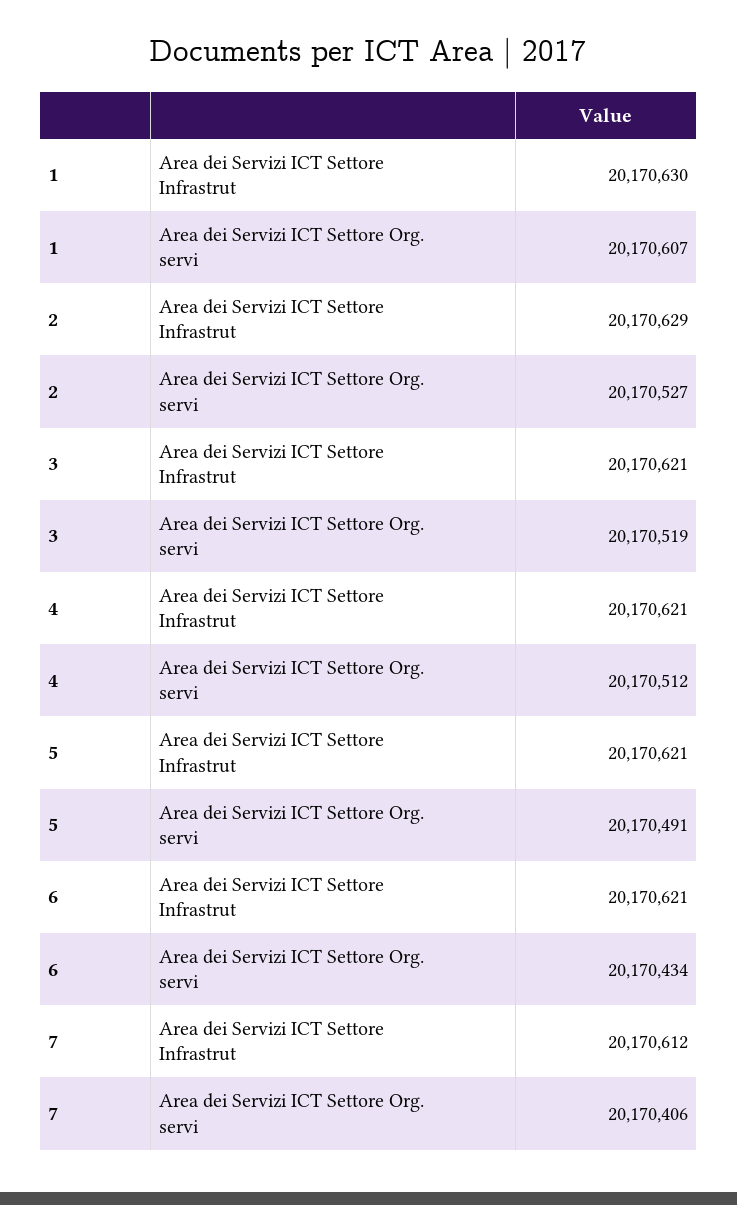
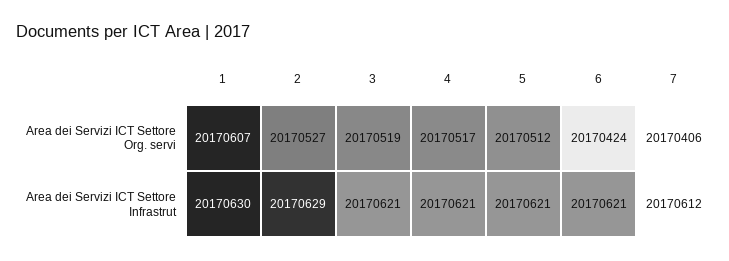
  {
    "1": {
      "Area dei Servizi ICT Settore Infrastrut": 20170630,
      "Area dei Servizi ICT Settore Org. servi": 20170607
    },
    "2": {
      "Area dei Servizi ICT Settore Infrastrut": 20170629,
      "Area dei Servizi ICT Settore Org. servi": 20170527
    },
    "3": {
      "Area dei Servizi ICT Settore Infrastrut": 20170621,
      "Area dei Servizi ICT Settore Org. servi": 20170519
    },
    "4": {
      "Area dei Servizi ICT Settore Infrastrut": 20170621,
-     "Area dei Servizi ICT Settore Org. servi": 20170512
+     "Area dei Servizi ICT Settore Org. servi": 20170517
    },
    "5": {
      "Area dei Servizi ICT Settore Infrastrut": 20170621,
-     "Area dei Servizi ICT Settore Org. servi": 20170491
+     "Area dei Servizi ICT Settore Org. servi": 20170512
    },
    "6": {
      "Area dei Servizi ICT Settore Infrastrut": 20170621,
-     "Area dei Servizi ICT Settore Org. servi": 20170434
+     "Area dei Servizi ICT Settore Org. servi": 20170424
    },
    "7": {
      "Area dei Servizi ICT Settore Infrastrut": 20170612,
      "Area dei Servizi ICT Settore Org. servi": 20170406
    }
  }

